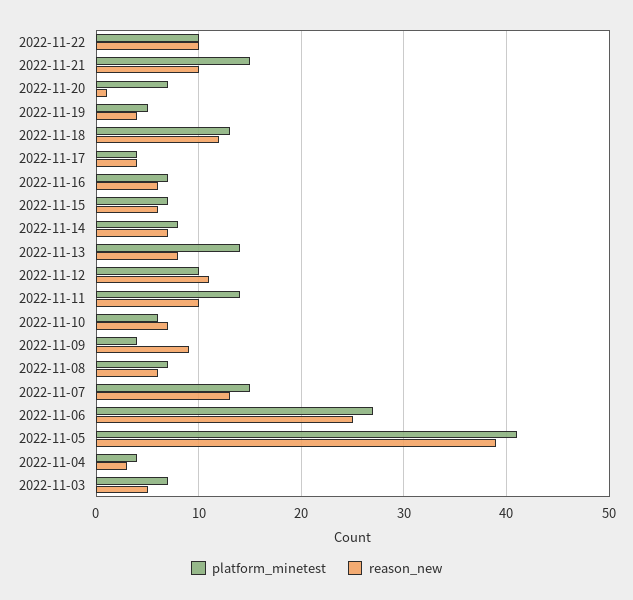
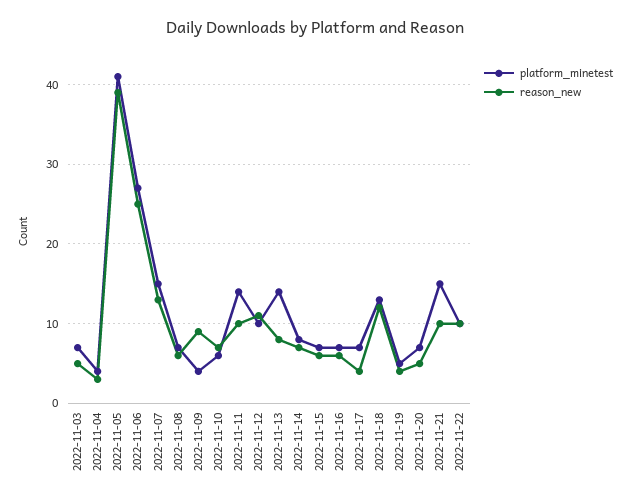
  {
    "platform_minetest": {
      "2022-11-22": 10,
      "2022-11-21": 15,
      "2022-11-20": 7,
      "2022-11-19": 5,
      "2022-11-18": 13,
-     "2022-11-17": 4,
+     "2022-11-17": 7,
      "2022-11-16": 7,
      "2022-11-15": 7,
      "2022-11-14": 8,
      "2022-11-13": 14,
      "2022-11-12": 10,
      "2022-11-11": 14,
      "2022-11-10": 6,
      "2022-11-09": 4,
      "2022-11-08": 7,
      "2022-11-07": 15,
      "2022-11-06": 27,
      "2022-11-05": 41,
      "2022-11-04": 4,
      "2022-11-03": 7
    },
    "reason_new": {
      "2022-11-22": 10,
      "2022-11-21": 10,
-     "2022-11-20": 1,
+     "2022-11-20": 5,
      "2022-11-19": 4,
      "2022-11-18": 12,
      "2022-11-17": 4,
      "2022-11-16": 6,
      "2022-11-15": 6,
      "2022-11-14": 7,
      "2022-11-13": 8,
      "2022-11-12": 11,
      "2022-11-11": 10,
      "2022-11-10": 7,
      "2022-11-09": 9,
      "2022-11-08": 6,
      "2022-11-07": 13,
      "2022-11-06": 25,
      "2022-11-05": 39,
      "2022-11-04": 3,
      "2022-11-03": 5
    }
  }

